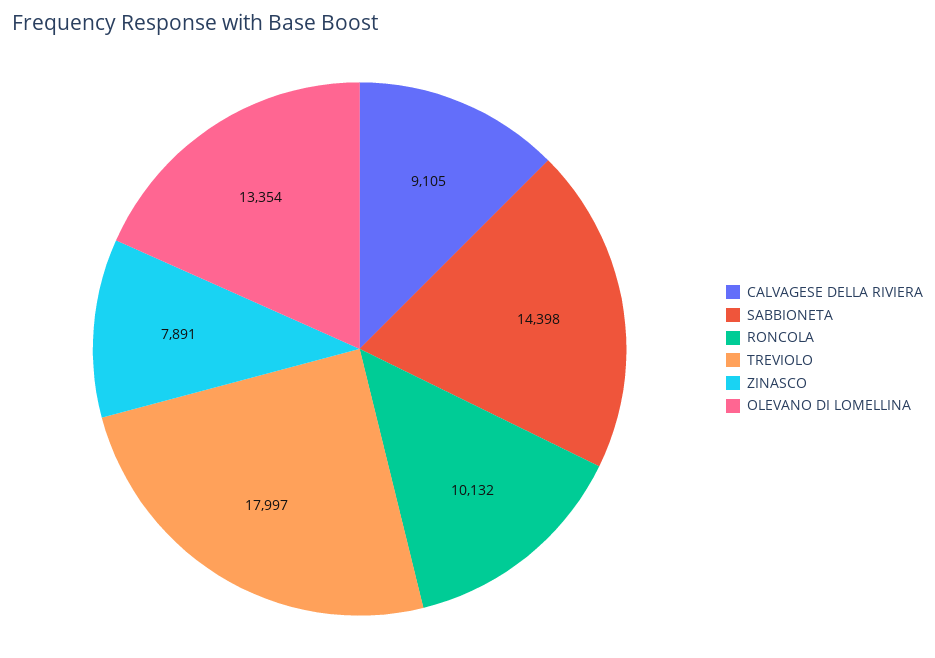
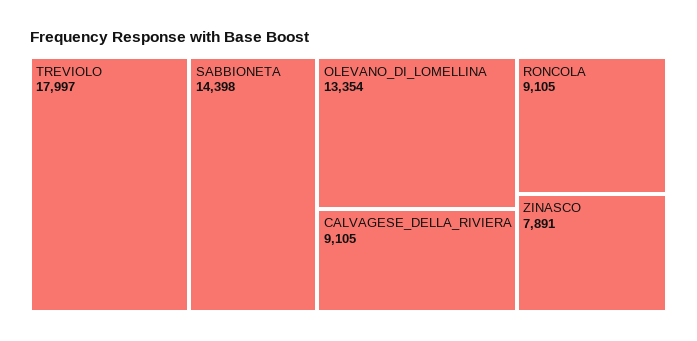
  {
    "CALVAGESE DELLA RIVIERA": 9105,
    "SABBIONETA": 14398,
-   "RONCOLA": 10132,
+   "RONCOLA": 9105,
    "TREVIOLO": 17997,
    "ZINASCO": 7891,
    "OLEVANO DI LOMELLINA": 13354
  }

